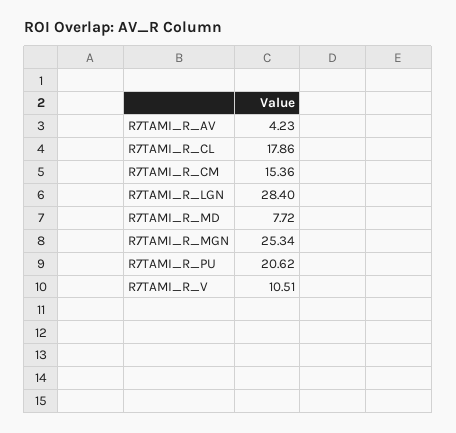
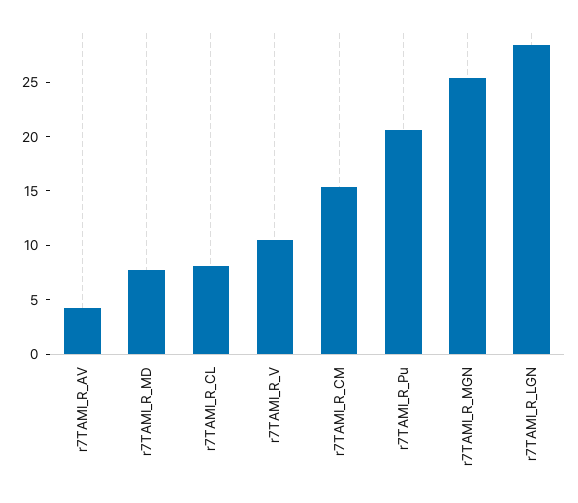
  {
    "R7TAMI_R_AV": 4.23,
-   "R7TAMI_R_CL": 17.86,
+   "R7TAMI_R_CL": 8,
    "R7TAMI_R_CM": 15.36,
    "R7TAMI_R_LGN": 28.4,
    "R7TAMI_R_MD": 7.72,
    "R7TAMI_R_MGN": 25.34,
    "R7TAMI_R_PU": 20.62,
    "R7TAMI_R_V": 10.51
  }

